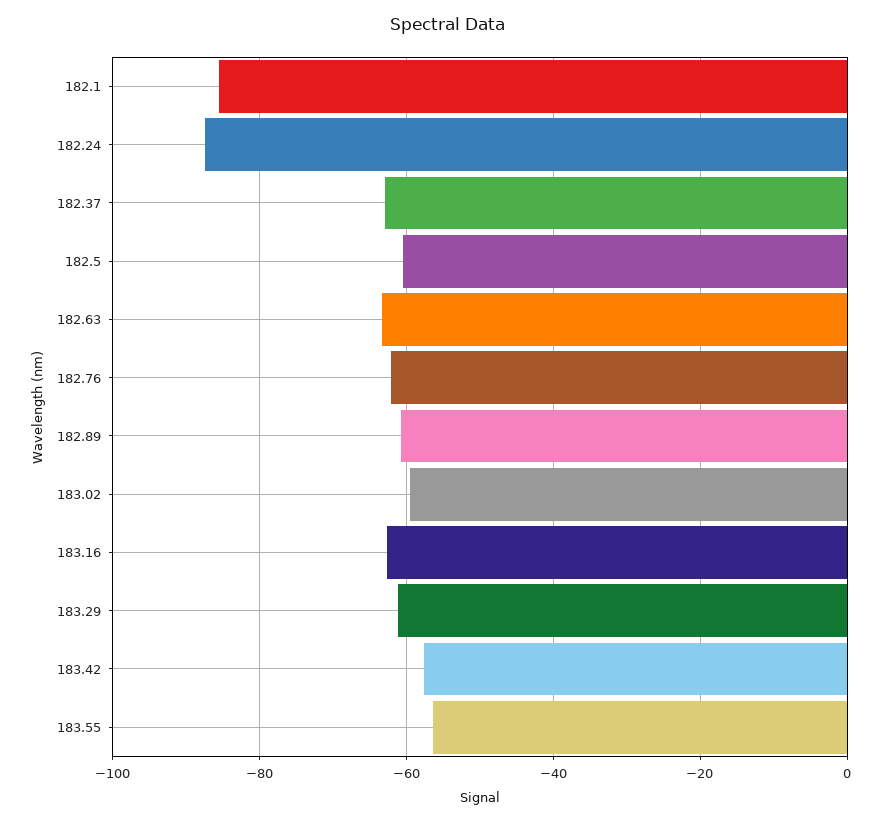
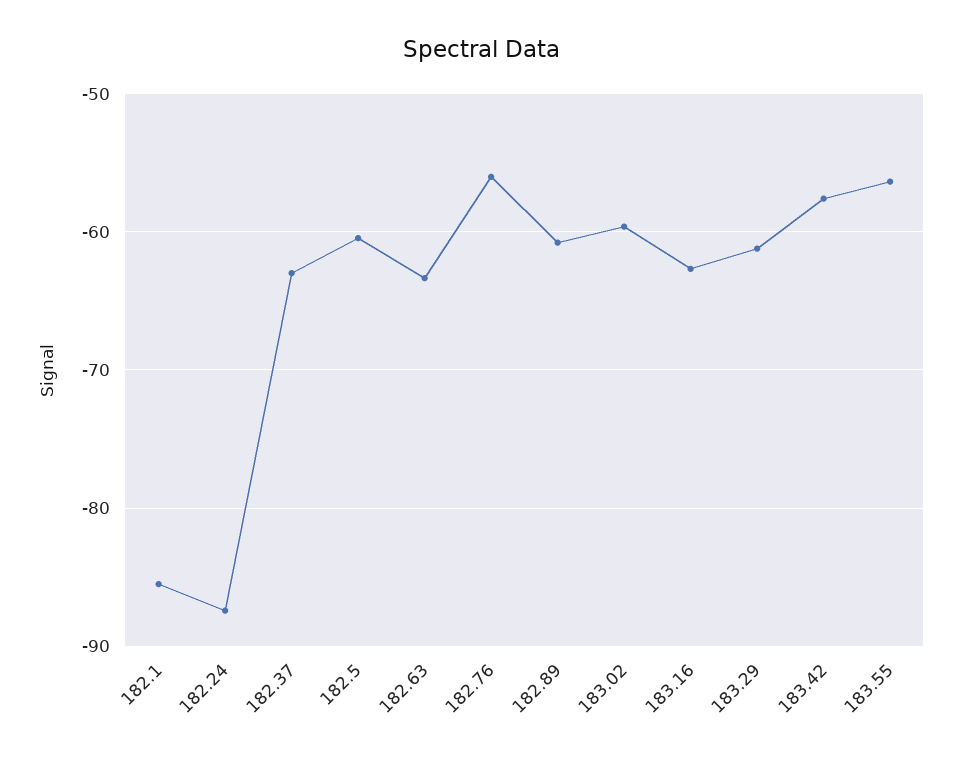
  {
    "182.1": -86,
    "182.24": -87,
    "182.37": -63,
    "182.5": -60,
    "182.63": -63,
-   "182.76": -62,
+   "182.76": -56,
    "182.89": -61,
    "183.02": -60,
    "183.16": -63,
    "183.29": -61,
    "183.42": -58,
    "183.55": -56
  }

